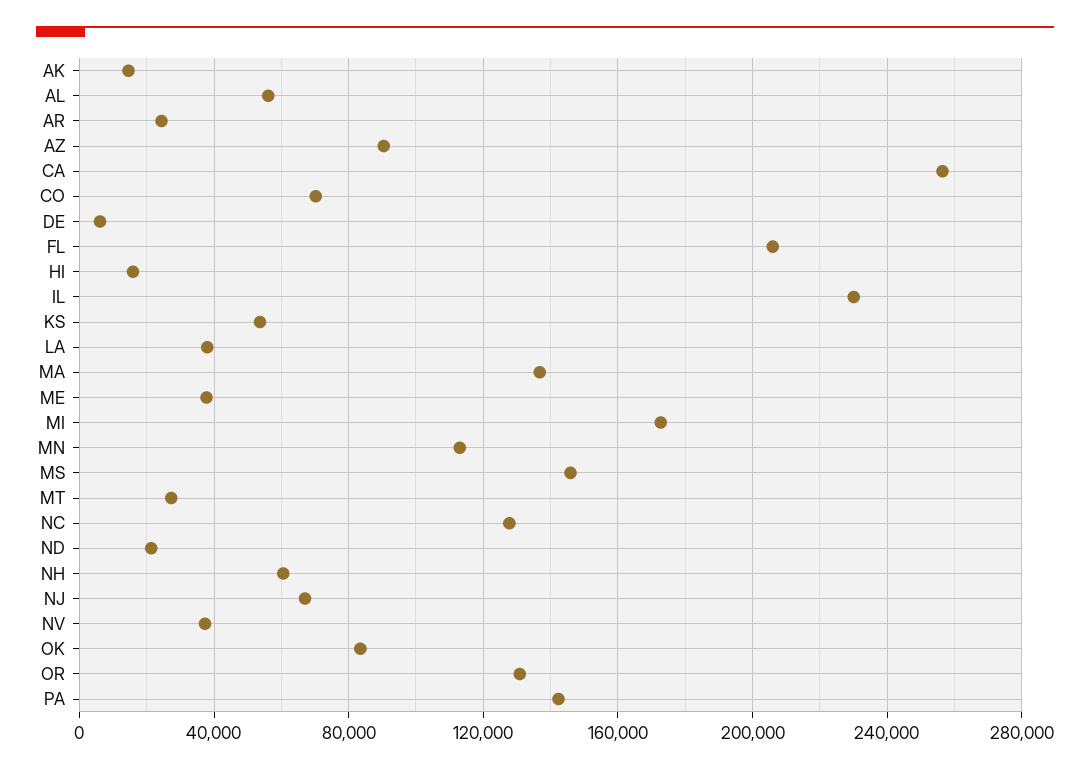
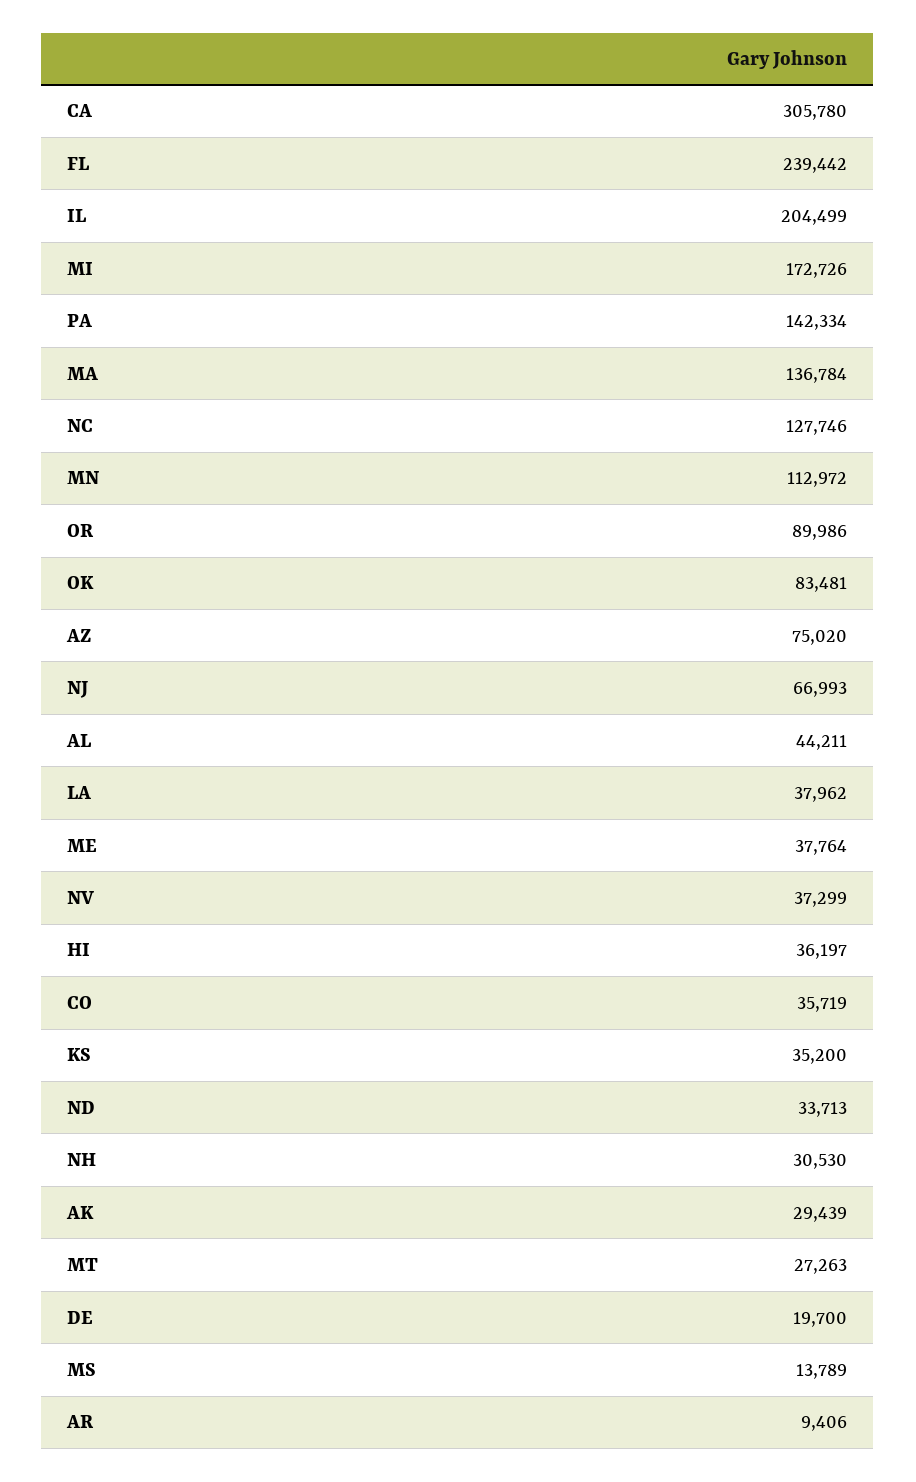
  {
-   "AK": 15000,
+   "AK": 29439,
-   "AL": 55000,
+   "AL": 44211,
-   "AR": 25000,
+   "AR": 9406,
-   "AZ": 90000,
+   "AZ": 75020,
-   "CA": 255000,
+   "CA": 305780,
-   "CO": 70000,
+   "CO": 35719,
-   "DE": 5000,
+   "DE": 19700,
-   "FL": 205000,
+   "FL": 239442,
-   "HI": 15000,
+   "HI": 36197,
-   "IL": 230000,
+   "IL": 204499,
-   "KS": 55000,
+   "KS": 35200,
    "LA": 37962,
    "MA": 136784,
    "ME": 37764,
    "MI": 172726,
    "MN": 112972,
-   "MS": 145000,
+   "MS": 13789,
    "MT": 27263,
    "NC": 127746,
-   "ND": 20000,
+   "ND": 33713,
-   "NH": 60000,
+   "NH": 30530,
    "NJ": 66993,
    "NV": 37299,
    "OK": 83481,
-   "OR": 130000,
+   "OR": 89986,
    "PA": 142334
  }

